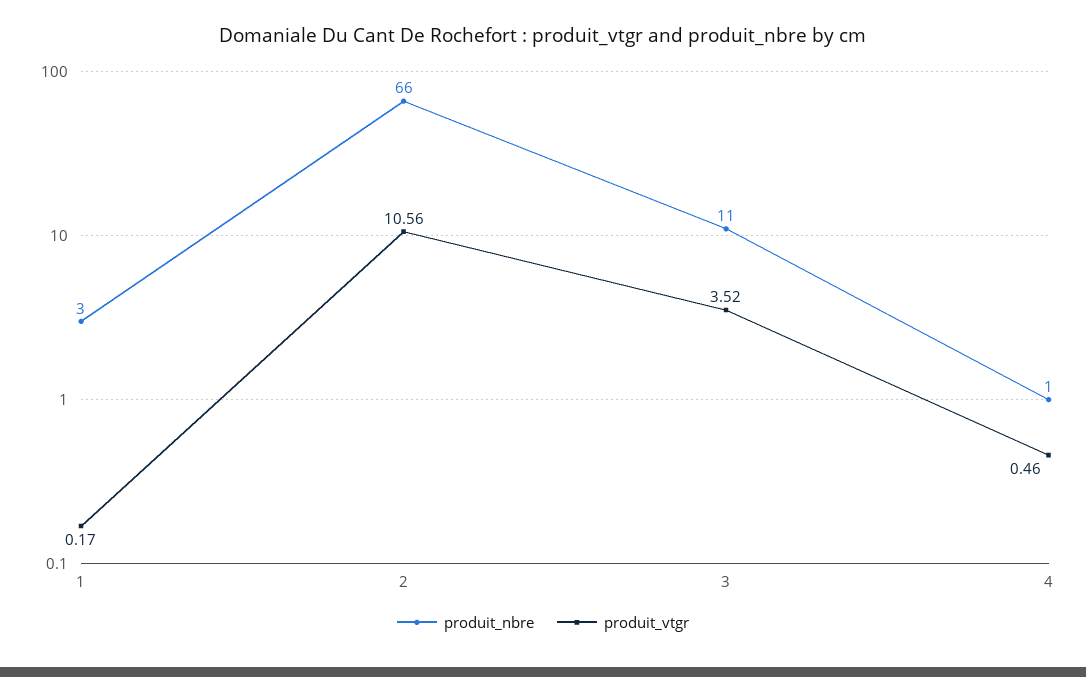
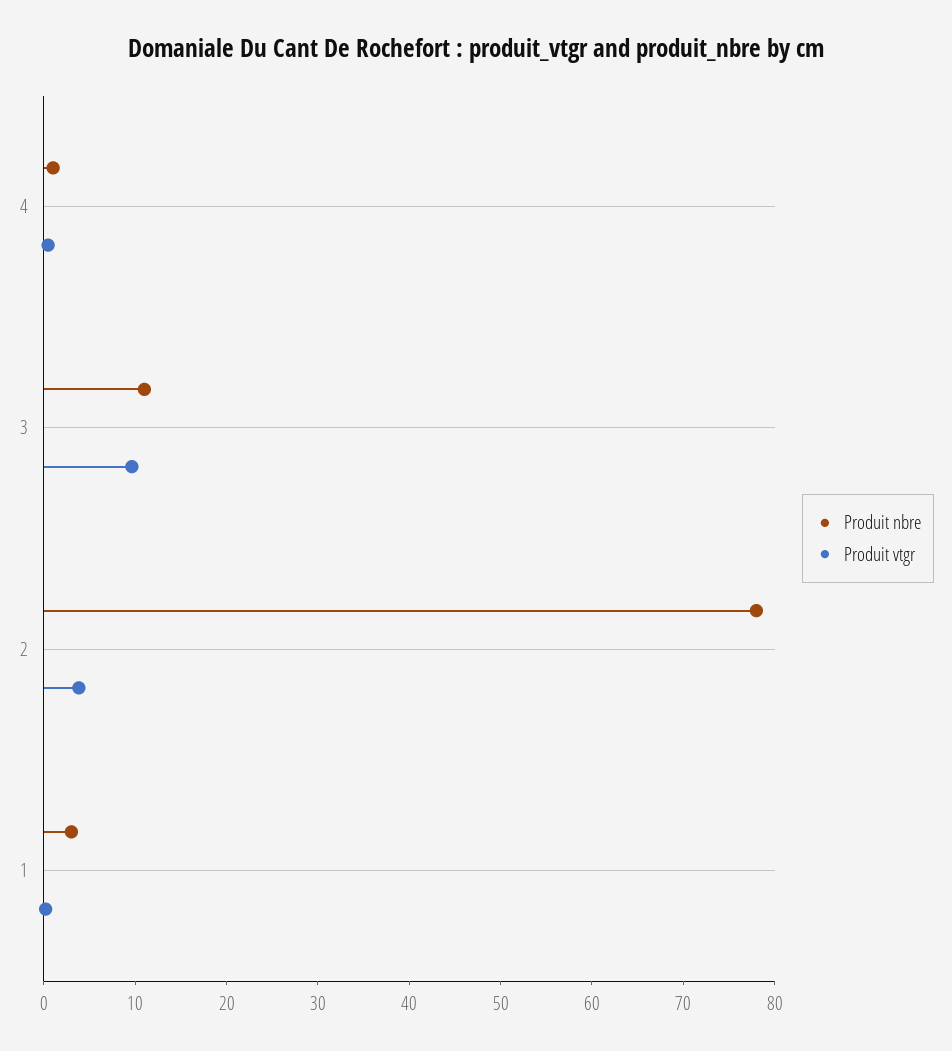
  {
    "produit_nbre": {
      "1": 3,
-     "2": 66,
+     "2": 78,
      "3": 11,
      "4": 1
    },
    "produit_vtgr": {
      "1": 0.17,
-     "2": 10.56,
+     "2": 4,
-     "3": 3.52,
+     "3": 10,
      "4": 0.46
    }
  }

